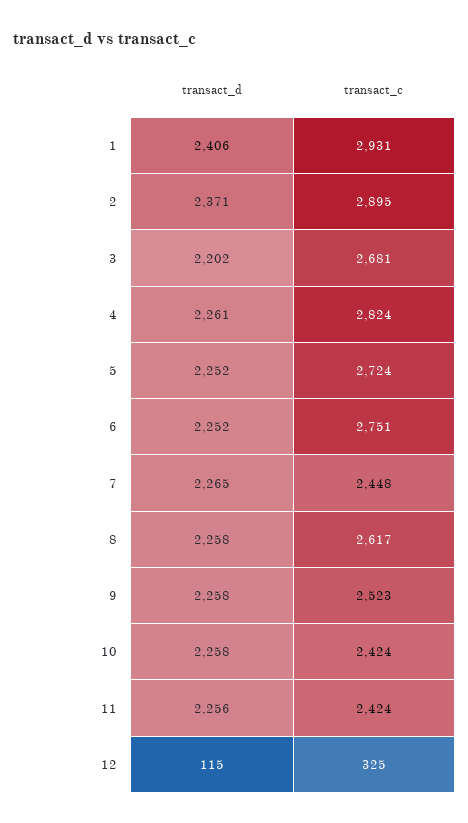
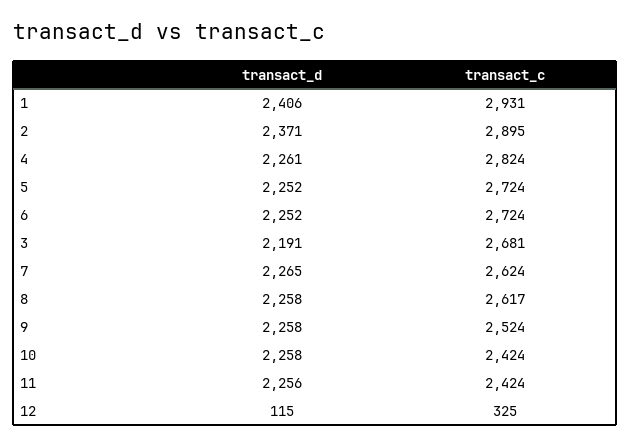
  {
    "transact_d": {
      "1": 2406,
      "2": 2371,
-     "3": 2202,
+     "3": 2191,
      "4": 2261,
      "5": 2252,
      "6": 2252,
      "7": 2265,
      "8": 2258,
      "9": 2258,
      "10": 2258,
      "11": 2256,
      "12": 115
    },
    "transact_c": {
      "1": 2931,
      "2": 2895,
      "3": 2681,
      "4": 2824,
      "5": 2724,
-     "6": 2751,
+     "6": 2724,
-     "7": 2448,
+     "7": 2624,
      "8": 2617,
-     "9": 2523,
+     "9": 2524,
      "10": 2424,
      "11": 2424,
      "12": 325
    }
  }

